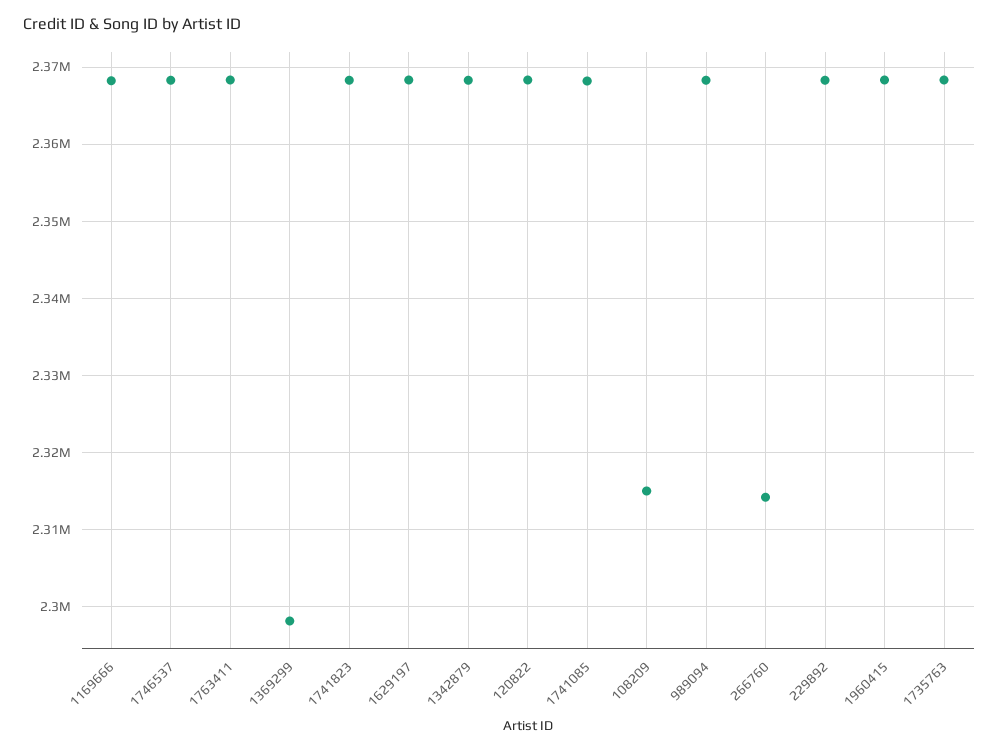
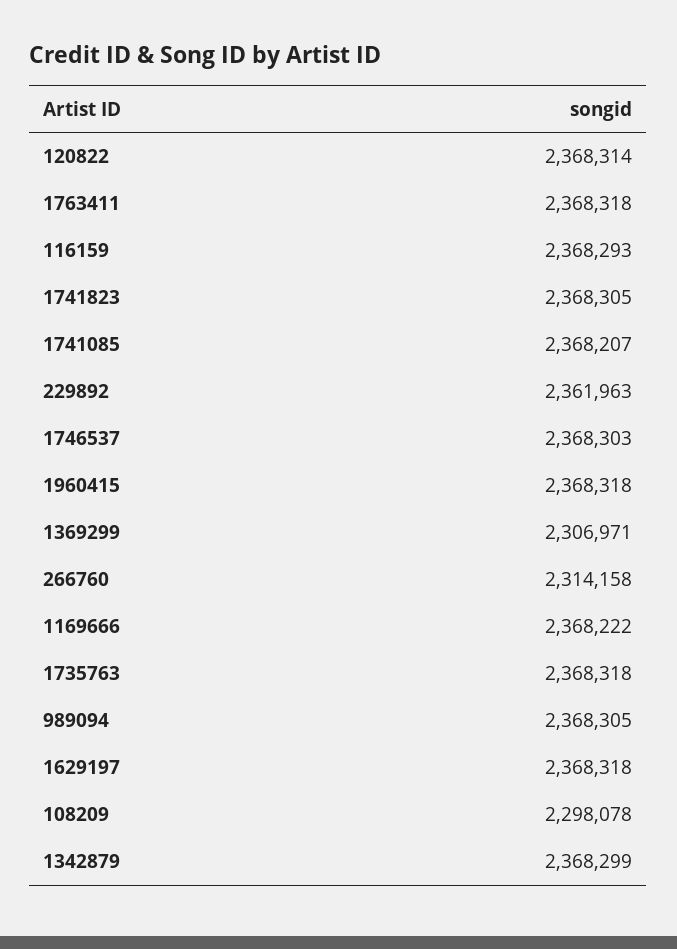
  {
    "1169666": 2368222,
    "1746537": 2368303,
    "1763411": 2368318,
-   "1369299": 2298000,
+   "1369299": 2306971,
    "1741823": 2368305,
    "1629197": 2368318,
    "1342879": 2368299,
    "120822": 2368314,
    "1741085": 2368207,
-   "108209": 2315000,
+   "108209": 2298078,
    "989094": 2368305,
    "266760": 2314158,
-   "229892": 2368000,
+   "229892": 2361963,
    "1960415": 2368318,
-   "1735763": 2368318
+   "1735763": 2368318,
+   "116159": 2368293
  }

